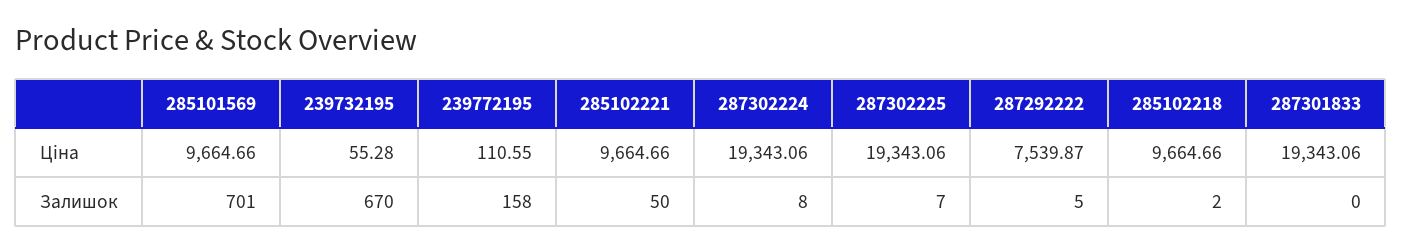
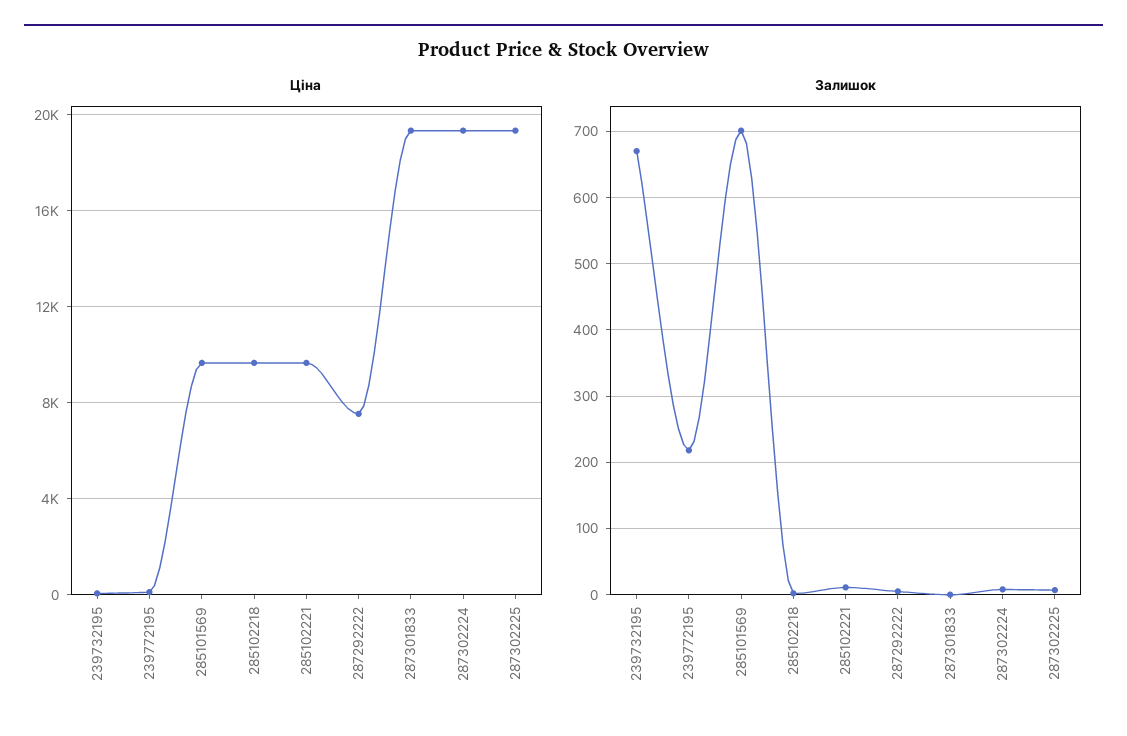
  {
    "Ціна": {
      "285101569": 9664.66,
      "239732195": 55.28,
      "239772195": 110.55,
      "285102221": 9664.66,
      "287302224": 19343.06,
      "287302225": 19343.06,
      "287292222": 7539.87,
      "285102218": 9664.66,
      "287301833": 19343.06
    },
    "Залишок": {
      "285101569": 701,
      "239732195": 670,
-     "239772195": 158,
+     "239772195": 220,
-     "285102221": 50,
+     "285102221": 10,
      "287302224": 8,
      "287302225": 7,
      "287292222": 5,
      "285102218": 2,
      "287301833": 0
    }
  }

